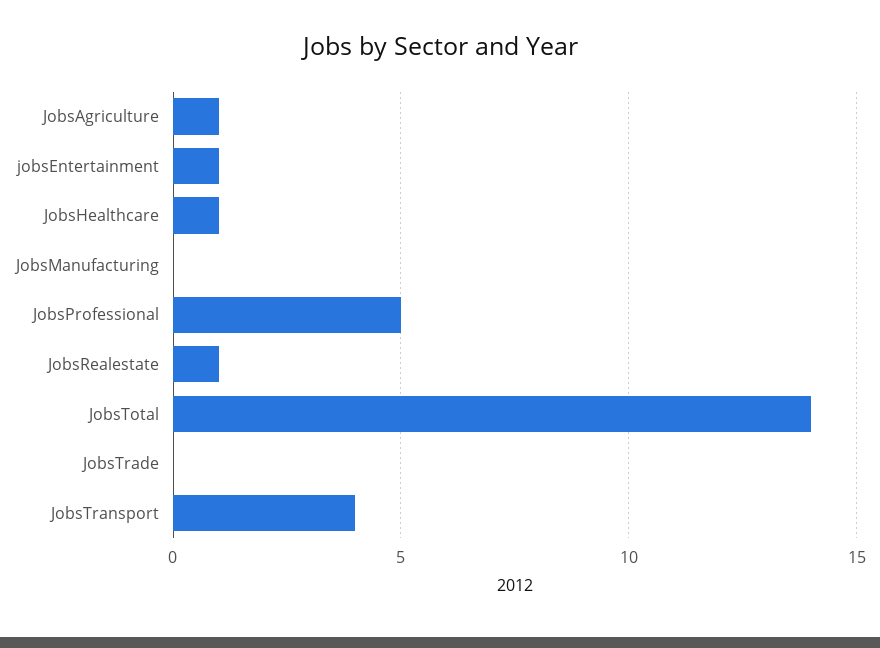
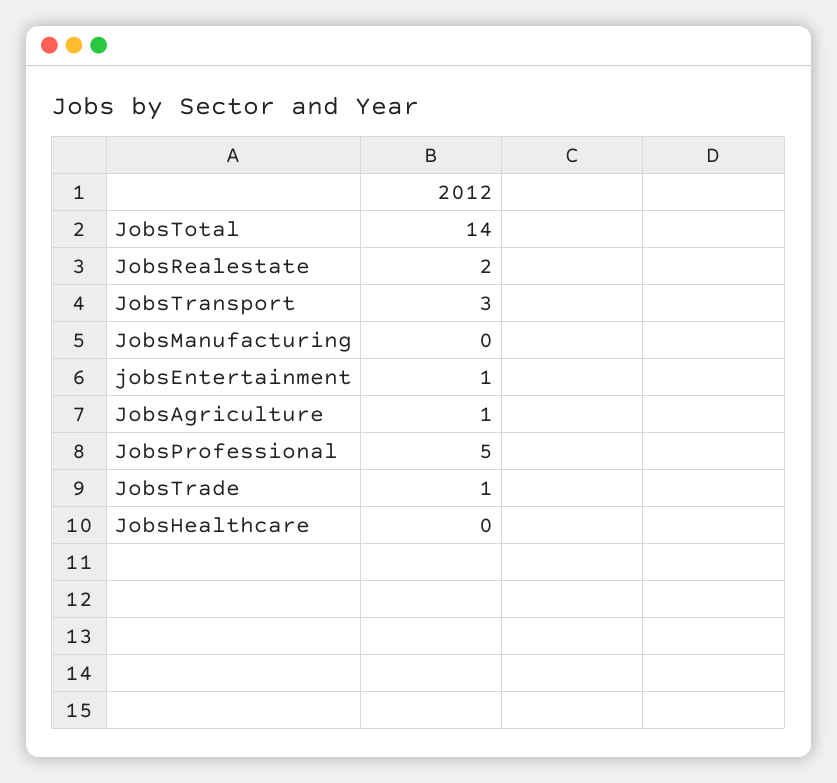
  {
    "JobsAgriculture": 1,
    "jobsEntertainment": 1,
-   "JobsHealthcare": 1,
+   "JobsHealthcare": 0,
    "JobsManufacturing": 0,
    "JobsProfessional": 5,
-   "JobsRealestate": 1,
+   "JobsRealestate": 2,
    "JobsTotal": 14,
-   "JobsTrade": 0,
+   "JobsTrade": 1,
-   "JobsTransport": 4
+   "JobsTransport": 3
  }

